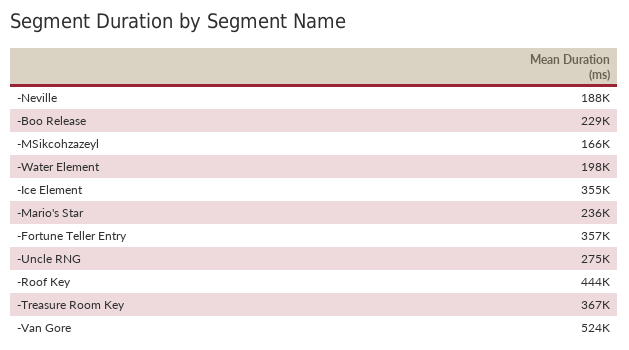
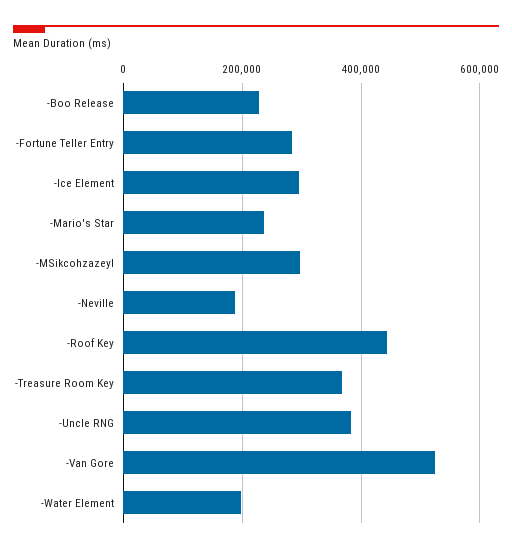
  {
    "-Neville": 188000,
    "-Boo Release": 229000,
-   "-MSikcohzazeyl": 166000,
+   "-MSikcohzazeyl": 300000,
    "-Water Element": 198000,
-   "-Ice Element": 355000,
+   "-Ice Element": 300000,
    "-Mario's Star": 236000,
-   "-Fortune Teller Entry": 357000,
+   "-Fortune Teller Entry": 280000,
-   "-Uncle RNG": 275000,
+   "-Uncle RNG": 380000,
    "-Roof Key": 444000,
    "-Treasure Room Key": 367000,
    "-Van Gore": 524000
  }

